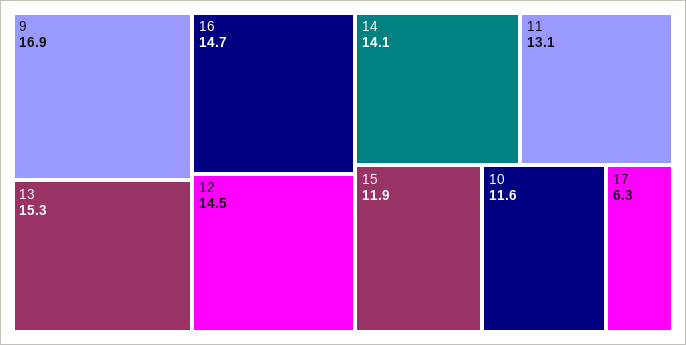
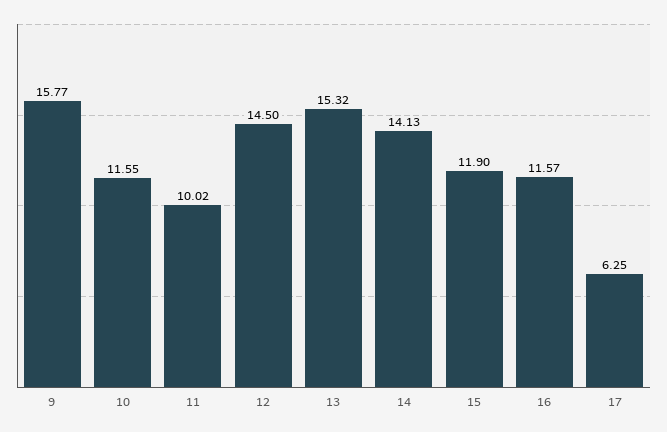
  {
-   "9": 16.9,
+   "9": 15.77,
    "13": 15.32,
-   "16": 14.7,
+   "16": 11.57,
    "12": 14.5,
    "14": 14.13,
-   "11": 13.1,
+   "11": 10.02,
    "15": 11.9,
    "10": 11.55,
    "17": 6.25
  }

